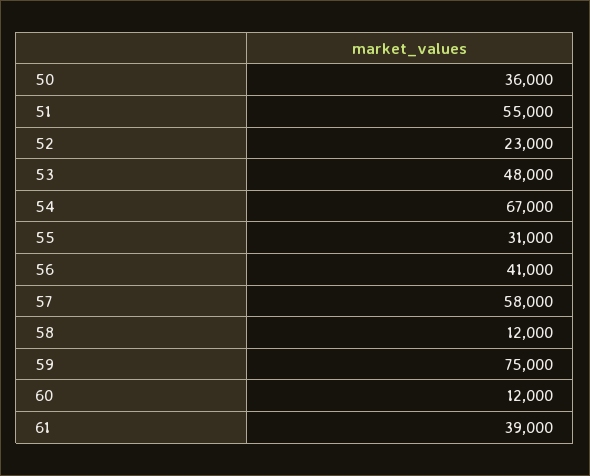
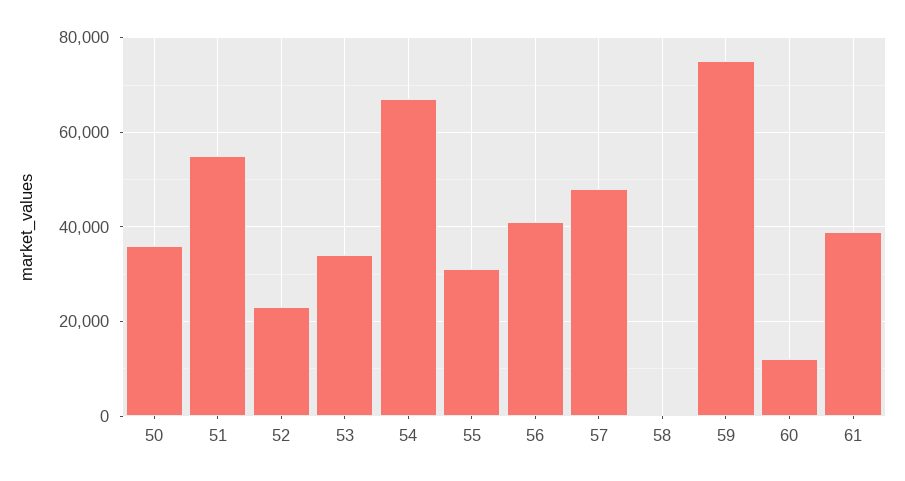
  {
    "50": 36000,
    "51": 55000,
    "52": 23000,
-   "53": 48000,
+   "53": 34000,
    "54": 67000,
    "55": 31000,
    "56": 41000,
-   "57": 58000,
+   "57": 48000,
-   "58": 12000,
+   "58": 0,
    "59": 75000,
    "60": 12000,
    "61": 39000
  }

